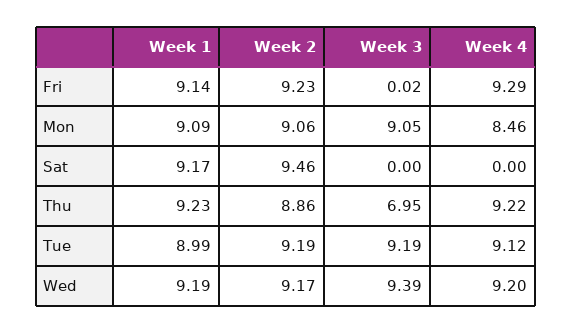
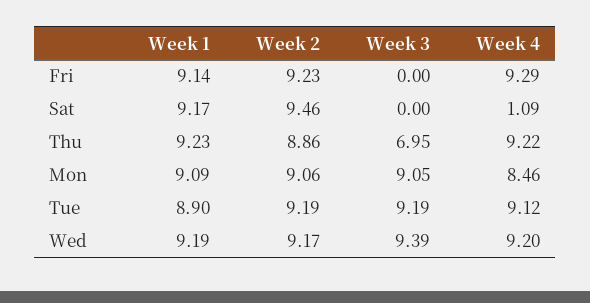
  {
    "Week 1": {
      "Fri": 9.14,
      "Mon": 9.09,
      "Sat": 9.17,
      "Thu": 9.23,
-     "Tue": 8.99,
+     "Tue": 8.9,
      "Wed": 9.19
    },
    "Week 2": {
      "Fri": 9.23,
      "Mon": 9.06,
      "Sat": 9.46,
      "Thu": 8.86,
      "Tue": 9.19,
      "Wed": 9.17
    },
    "Week 3": {
-     "Fri": 0.02,
+     "Fri": 0,
      "Mon": 9.05,
      "Sat": 0,
      "Thu": 6.95,
      "Tue": 9.19,
      "Wed": 9.39
    },
    "Week 4": {
      "Fri": 9.29,
      "Mon": 8.46,
-     "Sat": 0,
+     "Sat": 1.09,
      "Thu": 9.22,
      "Tue": 9.12,
      "Wed": 9.2
    }
  }

